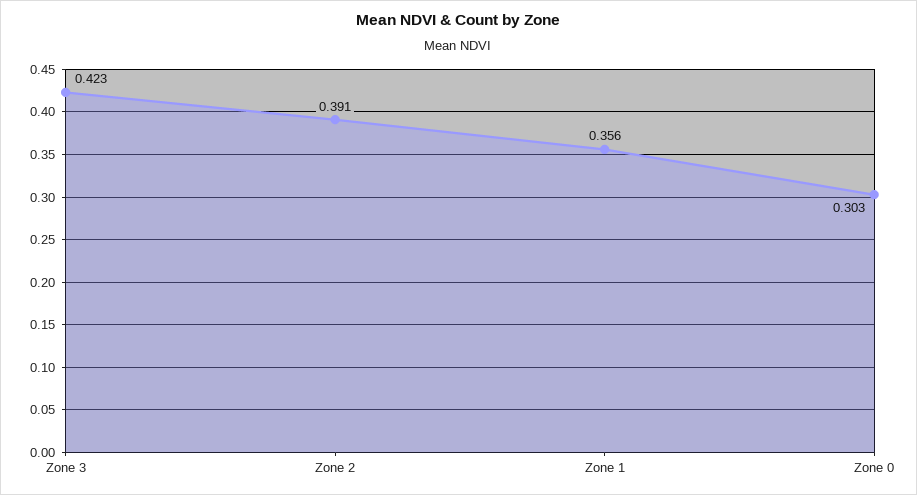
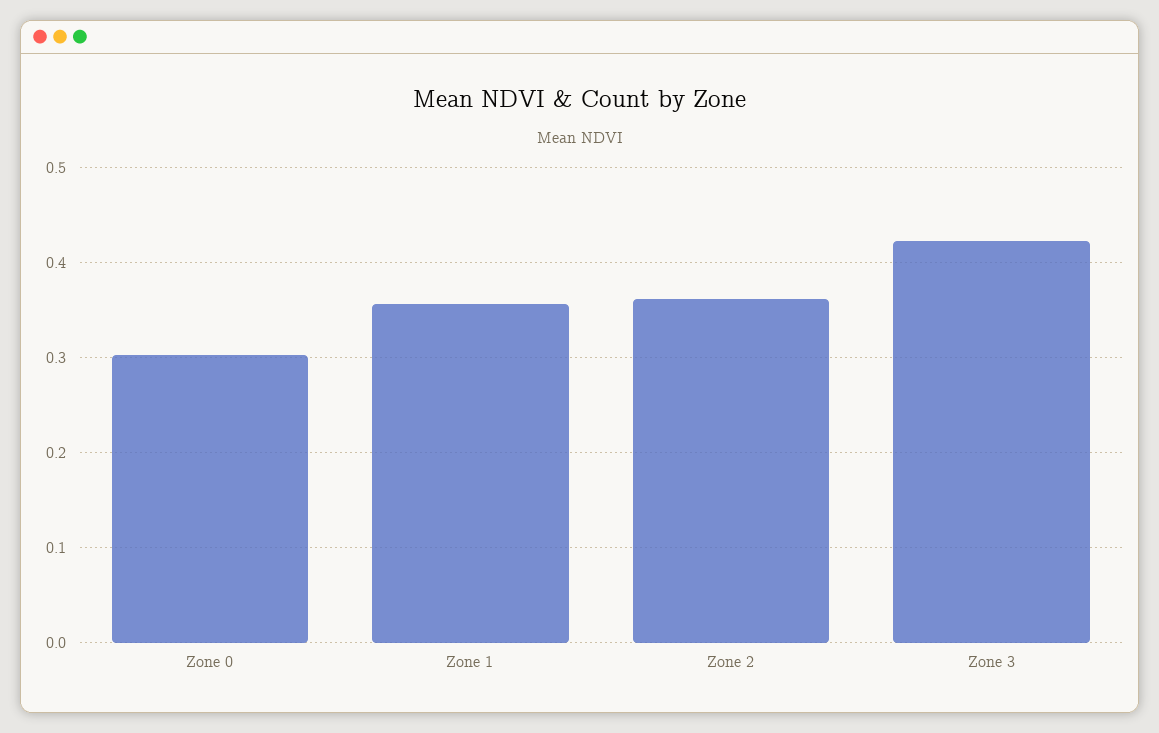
  {
    "Zone 3": 0.423,
-   "Zone 2": 0.391,
+   "Zone 2": 0.36,
    "Zone 1": 0.356,
    "Zone 0": 0.303
  }

